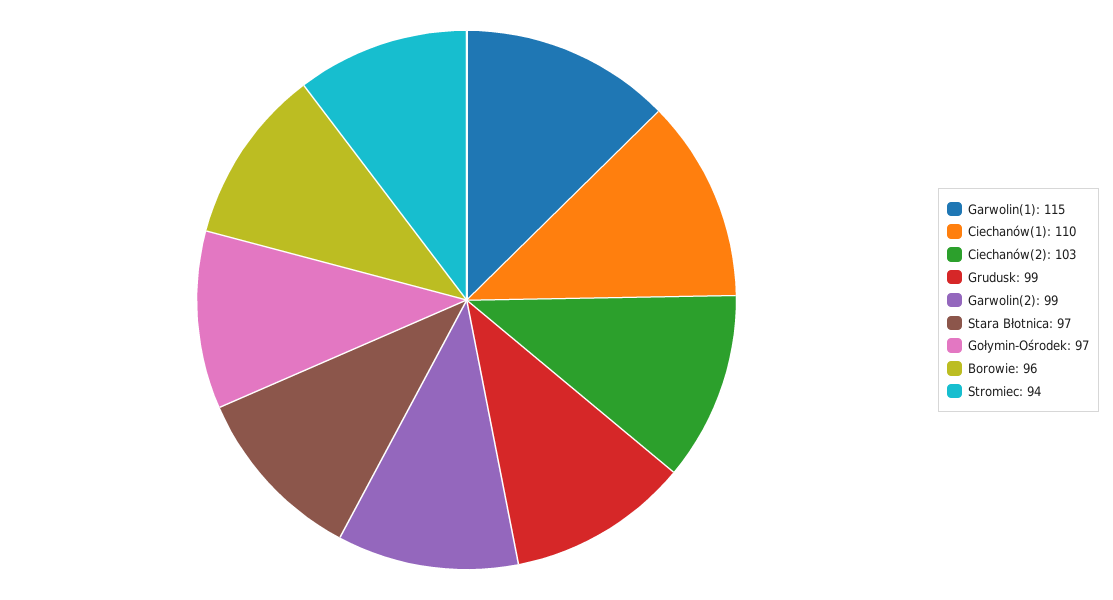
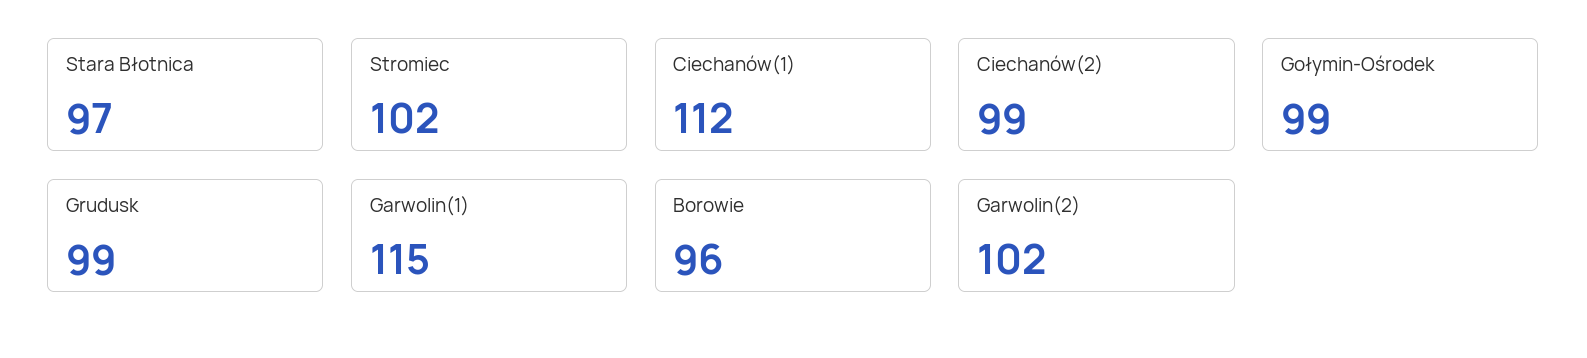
  {
    "Garwolin(1)": 115,
-   "Ciechanów(1)": 110,
+   "Ciechanów(1)": 112,
-   "Ciechanów(2)": 103,
+   "Ciechanów(2)": 99,
    "Grudusk": 99,
-   "Garwolin(2)": 99,
+   "Garwolin(2)": 102,
    "Stara Błotnica": 97,
-   "Gołymin-Ośrodek": 97,
+   "Gołymin-Ośrodek": 99,
    "Borowie": 96,
-   "Stromiec": 94
+   "Stromiec": 102
  }

